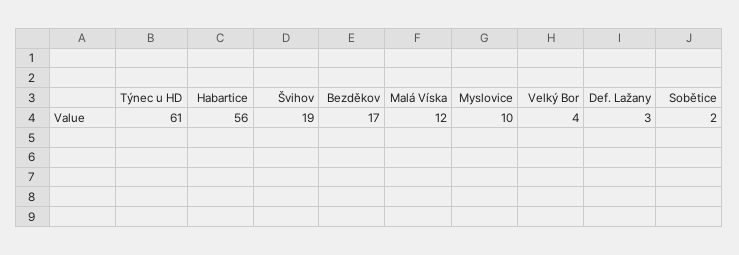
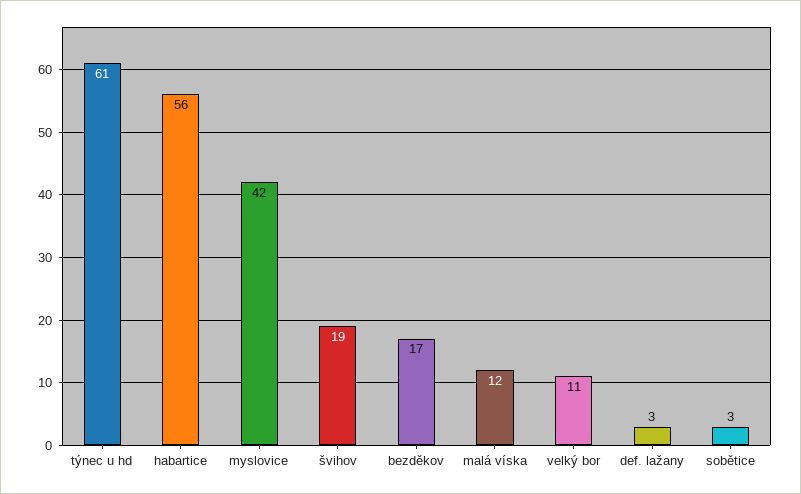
  {
    "Týnec u HD": 61,
    "Habartice": 56,
    "Švihov": 19,
    "Bezděkov": 17,
    "Malá Víska": 12,
-   "Myslovice": 10,
+   "Myslovice": 42,
-   "Velký Bor": 4,
+   "Velký Bor": 11,
    "Def. Lažany": 3,
-   "Sobětice": 2
+   "Sobětice": 3
  }

